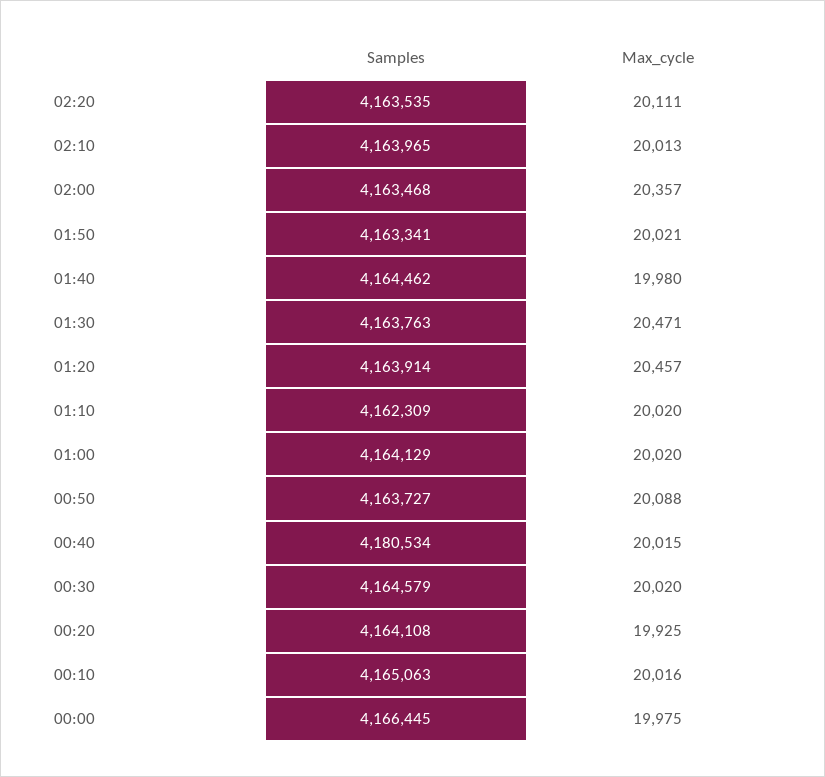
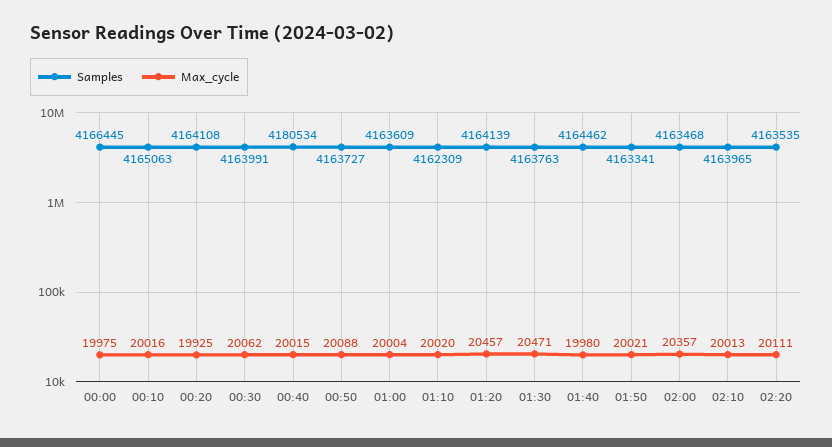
  {
    "Samples": {
      "02:20": 4163535,
      "02:10": 4163965,
      "02:00": 4163468,
      "01:50": 4163341,
      "01:40": 4164462,
      "01:30": 4163763,
-     "01:20": 4163914,
+     "01:20": 4164139,
      "01:10": 4162309,
-     "01:00": 4164129,
+     "01:00": 4163609,
      "00:50": 4163727,
      "00:40": 4180534,
-     "00:30": 4164579,
+     "00:30": 4163991,
      "00:20": 4164108,
      "00:10": 4165063,
      "00:00": 4166445
    },
    "Max_cycle": {
      "02:20": 20111,
      "02:10": 20013,
      "02:00": 20357,
      "01:50": 20021,
      "01:40": 19980,
      "01:30": 20471,
      "01:20": 20457,
      "01:10": 20020,
-     "01:00": 20020,
+     "01:00": 20004,
      "00:50": 20088,
      "00:40": 20015,
-     "00:30": 20020,
+     "00:30": 20062,
      "00:20": 19925,
      "00:10": 20016,
      "00:00": 19975
    }
  }

